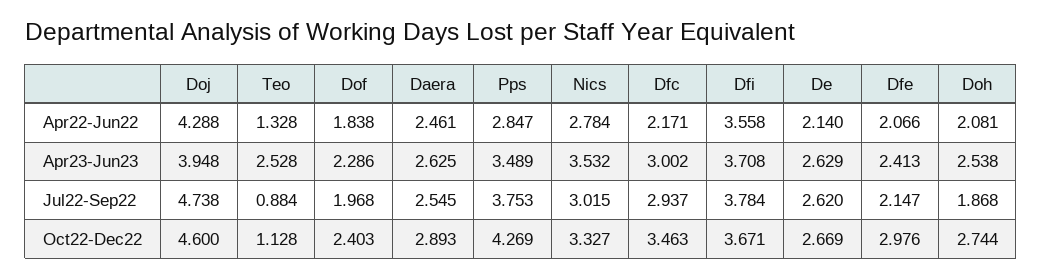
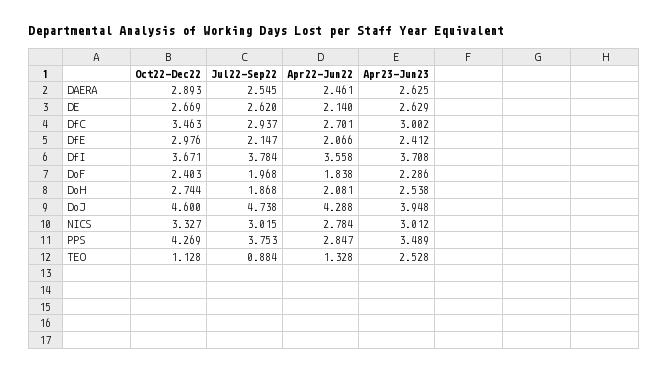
  {
    "Doj": {
      "Apr22-Jun22": 4.288,
      "Apr23-Jun23": 3.948,
      "Jul22-Sep22": 4.738,
      "Oct22-Dec22": 4.6
    },
    "Teo": {
      "Apr22-Jun22": 1.328,
      "Apr23-Jun23": 2.528,
      "Jul22-Sep22": 0.884,
      "Oct22-Dec22": 1.128
    },
    "Dof": {
      "Apr22-Jun22": 1.838,
      "Apr23-Jun23": 2.286,
      "Jul22-Sep22": 1.968,
      "Oct22-Dec22": 2.403
    },
    "Daera": {
      "Apr22-Jun22": 2.461,
      "Apr23-Jun23": 2.625,
      "Jul22-Sep22": 2.545,
      "Oct22-Dec22": 2.893
    },
    "Pps": {
      "Apr22-Jun22": 2.847,
      "Apr23-Jun23": 3.489,
      "Jul22-Sep22": 3.753,
      "Oct22-Dec22": 4.269
    },
    "Nics": {
      "Apr22-Jun22": 2.784,
-     "Apr23-Jun23": 3.532,
+     "Apr23-Jun23": 3.012,
      "Jul22-Sep22": 3.015,
      "Oct22-Dec22": 3.327
    },
    "Dfc": {
-     "Apr22-Jun22": 2.171,
+     "Apr22-Jun22": 2.701,
      "Apr23-Jun23": 3.002,
      "Jul22-Sep22": 2.937,
      "Oct22-Dec22": 3.463
    },
    "Dfi": {
      "Apr22-Jun22": 3.558,
      "Apr23-Jun23": 3.708,
      "Jul22-Sep22": 3.784,
      "Oct22-Dec22": 3.671
    },
    "De": {
      "Apr22-Jun22": 2.14,
      "Apr23-Jun23": 2.629,
      "Jul22-Sep22": 2.62,
      "Oct22-Dec22": 2.669
    },
    "Dfe": {
      "Apr22-Jun22": 2.066,
-     "Apr23-Jun23": 2.413,
+     "Apr23-Jun23": 2.412,
      "Jul22-Sep22": 2.147,
      "Oct22-Dec22": 2.976
    },
    "Doh": {
      "Apr22-Jun22": 2.081,
      "Apr23-Jun23": 2.538,
      "Jul22-Sep22": 1.868,
      "Oct22-Dec22": 2.744
    }
  }

